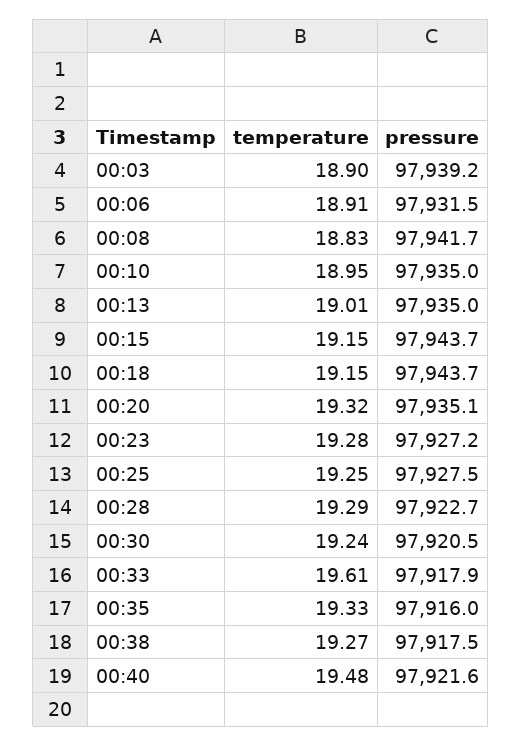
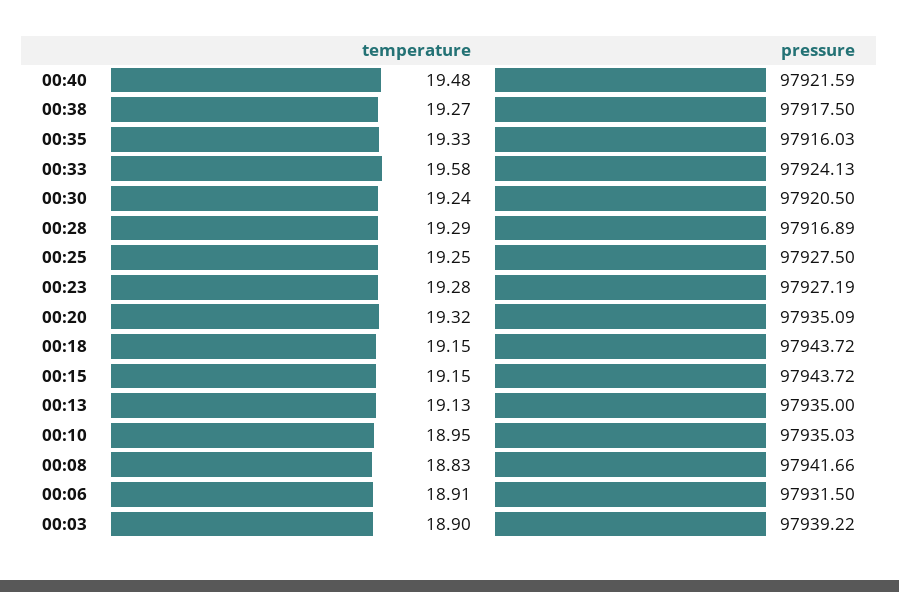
  {
    "temperature": {
      "00:03": 18.9,
      "00:06": 18.91,
      "00:08": 18.83,
      "00:10": 18.95,
-     "00:13": 19.01,
+     "00:13": 19.13,
      "00:15": 19.15,
      "00:18": 19.15,
      "00:20": 19.32,
      "00:23": 19.28,
      "00:25": 19.25,
      "00:28": 19.29,
      "00:30": 19.24,
-     "00:33": 19.61,
+     "00:33": 19.58,
      "00:35": 19.33,
      "00:38": 19.27,
      "00:40": 19.48
    },
    "pressure": {
      "00:03": 97939.22,
      "00:06": 97931.5,
      "00:08": 97941.66,
      "00:10": 97935.03,
      "00:13": 97935,
      "00:15": 97943.72,
      "00:18": 97943.72,
      "00:20": 97935.09,
      "00:23": 97927.19,
      "00:25": 97927.5,
-     "00:28": 97922.7,
+     "00:28": 97916.89,
      "00:30": 97920.5,
-     "00:33": 97917.9,
+     "00:33": 97924.13,
      "00:35": 97916.03,
      "00:38": 97917.5,
      "00:40": 97921.59
    }
  }

